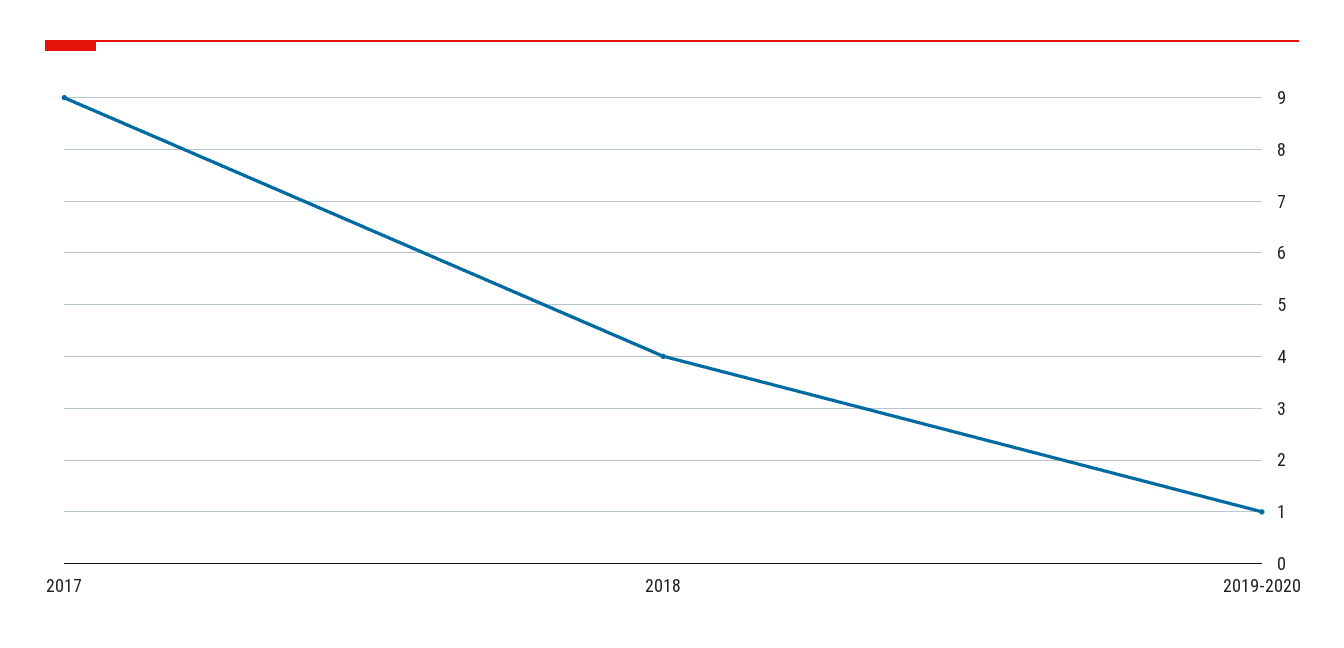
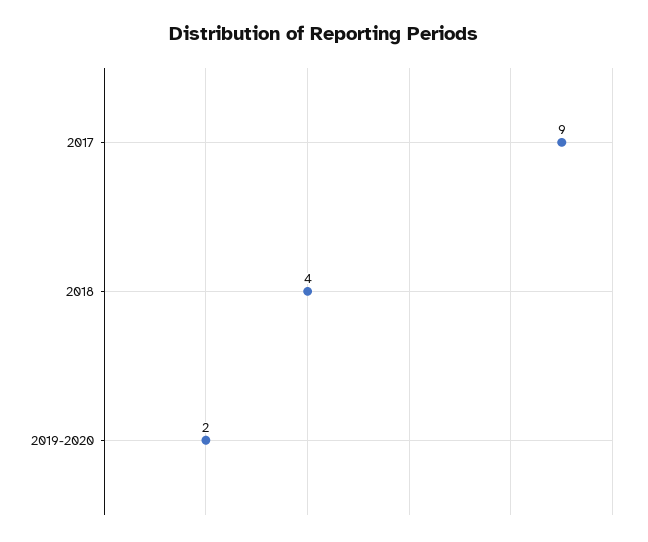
  {
    "2017": 9,
    "2018": 4,
-   "2019-2020": 1
+   "2019-2020": 2
  }

